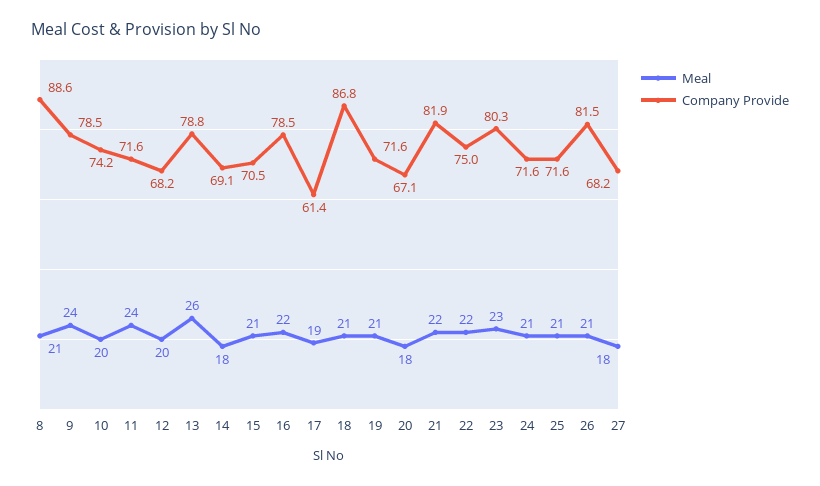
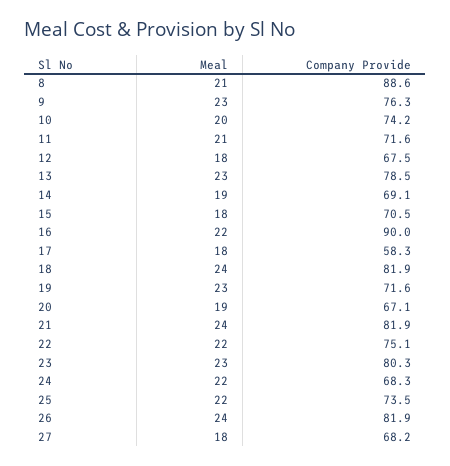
  {
    "Meal": {
      "8": 21,
-     "9": 24,
+     "9": 23,
      "10": 20,
-     "11": 24,
+     "11": 21,
-     "12": 20,
+     "12": 18,
-     "13": 26,
+     "13": 23,
-     "14": 18,
+     "14": 19,
-     "15": 21,
+     "15": 18,
      "16": 22,
-     "17": 19,
+     "17": 18,
-     "18": 21,
+     "18": 24,
-     "19": 21,
+     "19": 23,
-     "20": 18,
+     "20": 19,
-     "21": 22,
+     "21": 24,
      "22": 22,
      "23": 23,
-     "24": 21,
+     "24": 22,
-     "25": 21,
+     "25": 22,
-     "26": 21,
+     "26": 24,
      "27": 18
    },
    "Company Provide": {
      "8": 88.6,
-     "9": 78.5,
+     "9": 76.3,
      "10": 74.2,
      "11": 71.6,
-     "12": 68.2,
+     "12": 67.5,
-     "13": 78.8,
+     "13": 78.5,
      "14": 69.1,
      "15": 70.5,
-     "16": 78.5,
+     "16": 90,
-     "17": 61.4,
+     "17": 58.3,
-     "18": 86.8,
+     "18": 81.9,
      "19": 71.6,
      "20": 67.1,
      "21": 81.9,
-     "22": 75,
+     "22": 75.1,
      "23": 80.3,
-     "24": 71.6,
+     "24": 68.3,
-     "25": 71.6,
+     "25": 73.5,
-     "26": 81.5,
+     "26": 81.9,
      "27": 68.2
    }
  }

